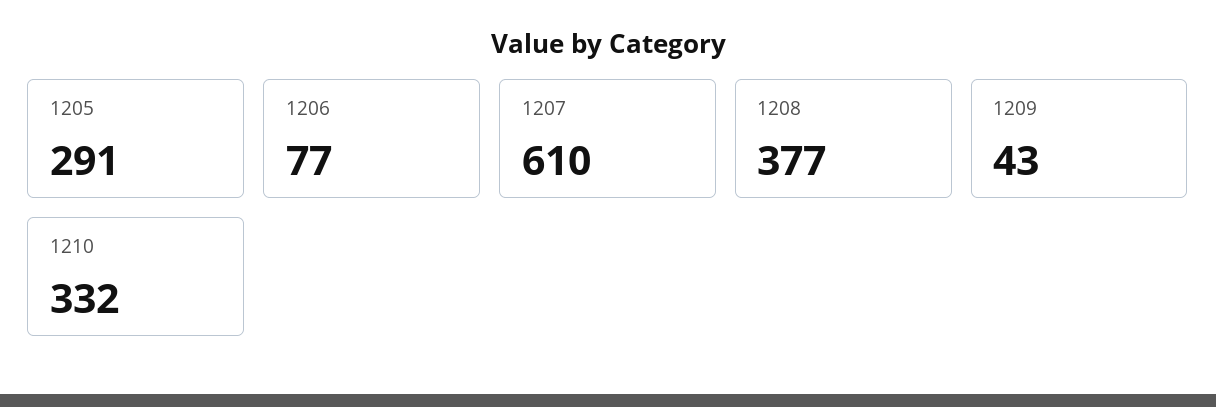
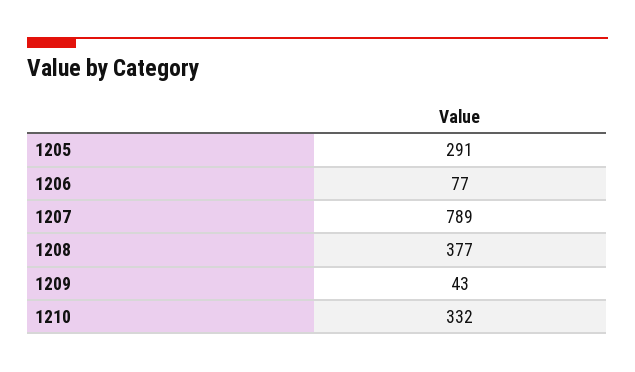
  {
    "1205": 291,
    "1206": 77,
-   "1207": 610,
+   "1207": 789,
    "1208": 377,
    "1209": 43,
    "1210": 332
  }

